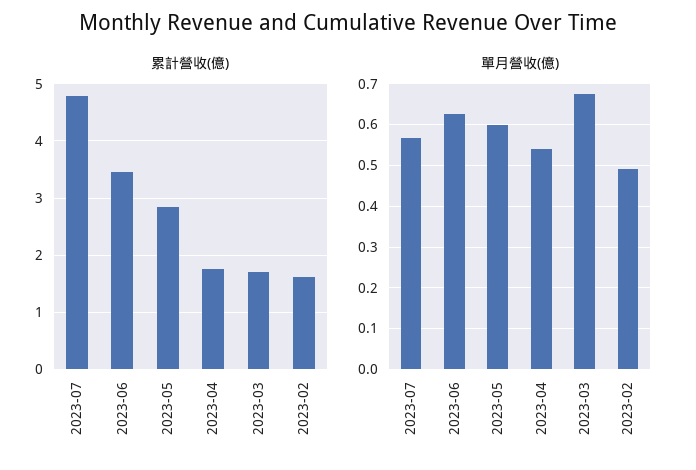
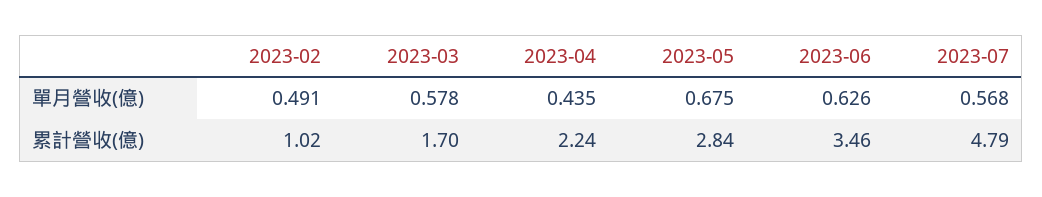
  {
    "累計營收(億)": {
      "2023-07": 4.79,
      "2023-06": 3.46,
      "2023-05": 2.84,
-     "2023-04": 1.8,
+     "2023-04": 2.24,
      "2023-03": 1.7,
-     "2023-02": 1.6
+     "2023-02": 1.02
    },
    "單月營收(億)": {
      "2023-07": 0.568,
      "2023-06": 0.626,
-     "2023-05": 0.6,
+     "2023-05": 0.675,
-     "2023-04": 0.54,
+     "2023-04": 0.435,
-     "2023-03": 0.68,
+     "2023-03": 0.578,
      "2023-02": 0.491
    }
  }

